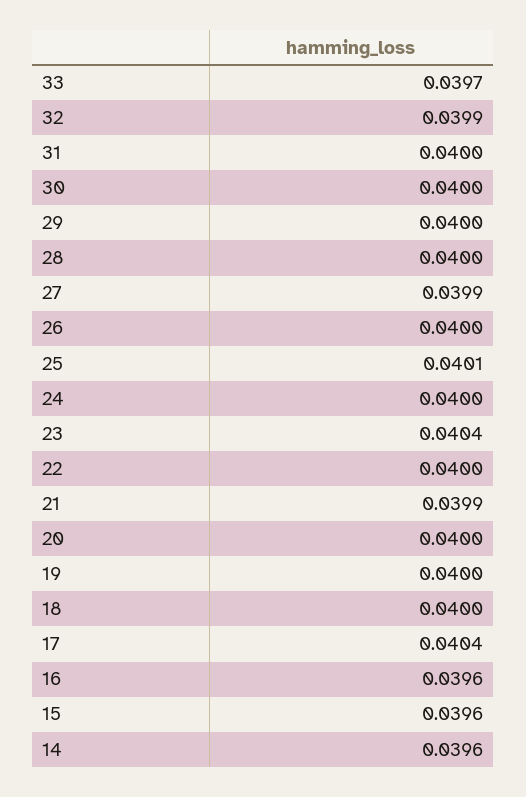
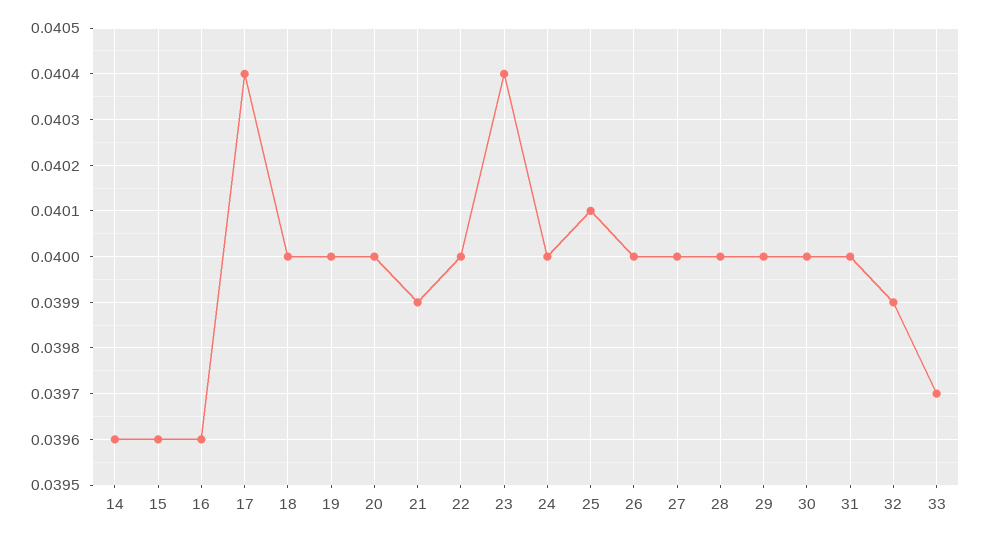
  {
    "33": 0.0397,
    "32": 0.0399,
    "31": 0.04,
    "30": 0.04,
    "29": 0.04,
    "28": 0.04,
-   "27": 0.0399,
+   "27": 0.04,
    "26": 0.04,
    "25": 0.0401,
    "24": 0.04,
    "23": 0.0404,
    "22": 0.04,
    "21": 0.0399,
    "20": 0.04,
    "19": 0.04,
    "18": 0.04,
    "17": 0.0404,
    "16": 0.0396,
    "15": 0.0396,
    "14": 0.0396
  }

